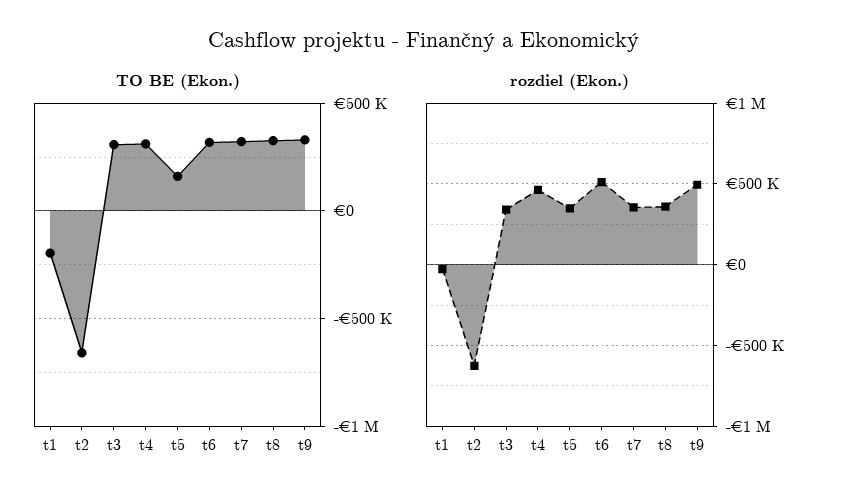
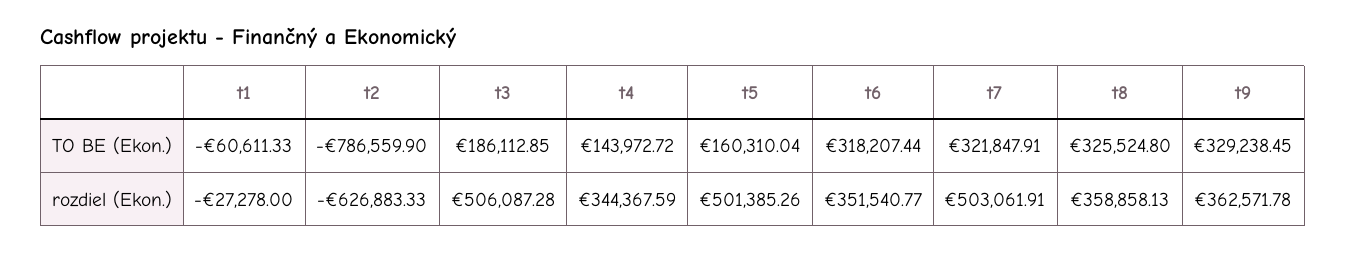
  {
    "TO BE (Ekon.)": {
-     "t1": -200000,
+     "t1": -60611.33,
-     "t2": -650000,
+     "t2": -786559.9,
-     "t3": 300000,
+     "t3": 186112.85,
-     "t4": 300000,
+     "t4": 143972.72,
      "t5": 160310.04,
      "t6": 318207.44,
      "t7": 321847.91,
      "t8": 325524.8,
      "t9": 329238.45
    },
    "rozdiel (Ekon.)": {
      "t1": -27278,
      "t2": -626883.33,
-     "t3": 350000,
+     "t3": 506087.28,
-     "t4": 450000,
+     "t4": 344367.59,
-     "t5": 350000,
+     "t5": 501385.26,
-     "t6": 500000,
+     "t6": 351540.77,
-     "t7": 350000,
+     "t7": 503061.91,
      "t8": 358858.13,
-     "t9": 500000
+     "t9": 362571.78
    }
  }

